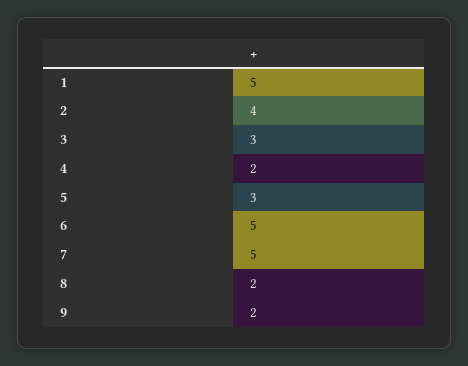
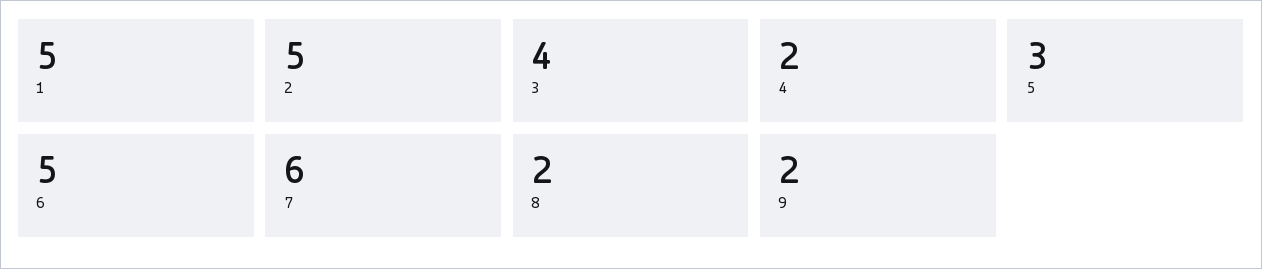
  {
    "1": 5,
-   "2": 4,
+   "2": 5,
-   "3": 3,
+   "3": 4,
    "4": 2,
    "5": 3,
    "6": 5,
-   "7": 5,
+   "7": 6,
    "8": 2,
    "9": 2
  }

